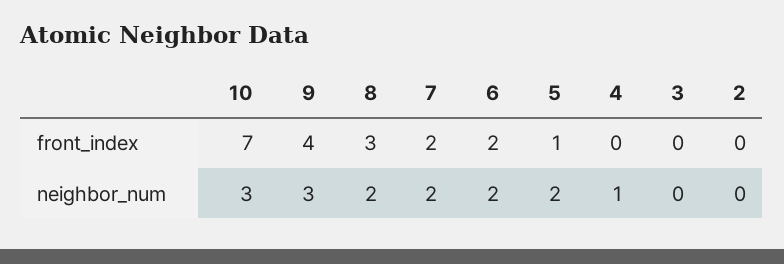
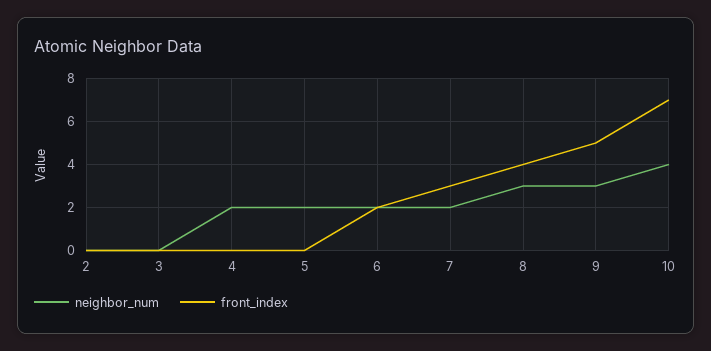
  {
    "front_index": {
      "10": 7,
-     "9": 4,
+     "9": 5,
-     "8": 3,
+     "8": 4,
-     "7": 2,
+     "7": 3,
      "6": 2,
-     "5": 1,
+     "5": 0,
      "4": 0,
      "3": 0,
      "2": 0
    },
    "neighbor_num": {
-     "10": 3,
+     "10": 4,
      "9": 3,
-     "8": 2,
+     "8": 3,
      "7": 2,
      "6": 2,
      "5": 2,
-     "4": 1,
+     "4": 2,
      "3": 0,
      "2": 0
    }
  }

